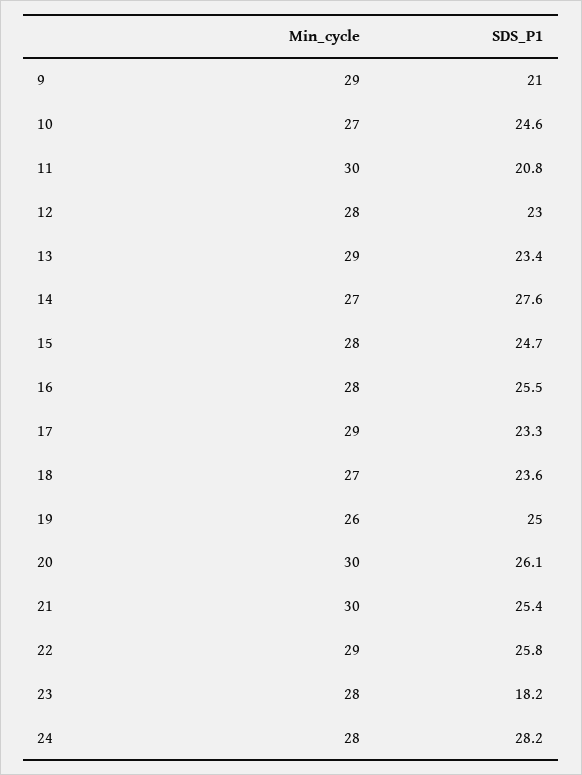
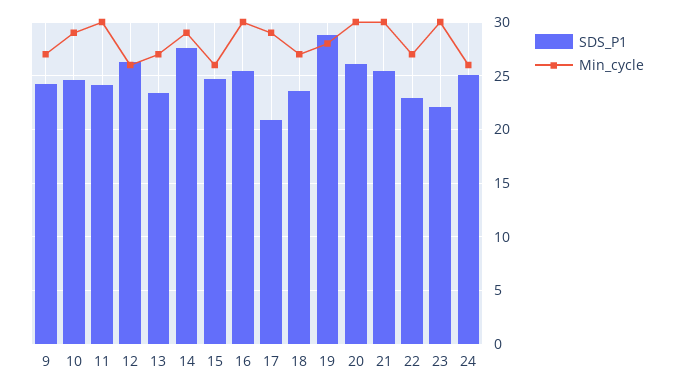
  {
    "Min_cycle": {
-     "9": 29,
+     "9": 27,
-     "10": 27,
+     "10": 29,
      "11": 30,
-     "12": 28,
+     "12": 26,
-     "13": 29,
+     "13": 27,
-     "14": 27,
+     "14": 29,
-     "15": 28,
+     "15": 26,
-     "16": 28,
+     "16": 30,
      "17": 29,
      "18": 27,
-     "19": 26,
+     "19": 28,
      "20": 30,
      "21": 30,
-     "22": 29,
+     "22": 27,
-     "23": 28,
+     "23": 30,
-     "24": 28
+     "24": 26
    },
    "SDS_P1": {
-     "9": 21,
+     "9": 24,
      "10": 24.6,
-     "11": 20.8,
+     "11": 24,
-     "12": 23,
+     "12": 26,
      "13": 23.4,
      "14": 27.6,
      "15": 24.7,
      "16": 25.5,
-     "17": 23.3,
+     "17": 21,
      "18": 23.6,
-     "19": 25,
+     "19": 29,
      "20": 26.1,
      "21": 25.4,
-     "22": 25.8,
+     "22": 23,
-     "23": 18.2,
+     "23": 22,
-     "24": 28.2
+     "24": 25
    }
  }

